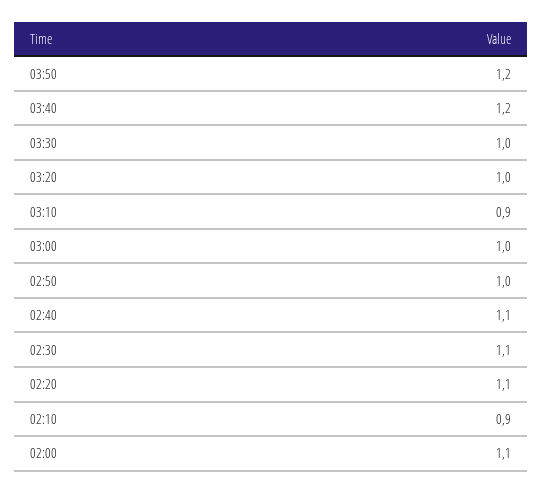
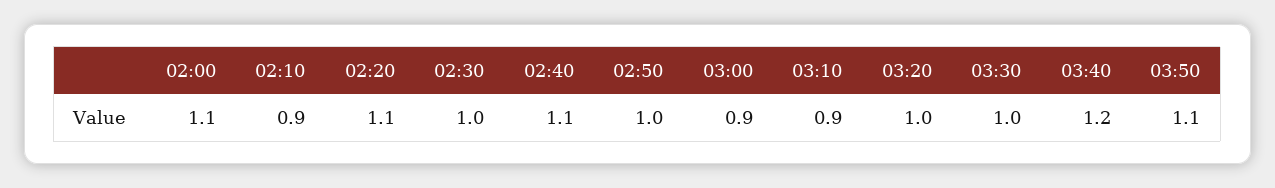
  {
-   "03:50": 1.2,
+   "03:50": 1.1,
    "03:40": 1.2,
    "03:30": 1,
    "03:20": 1,
    "03:10": 0.9,
-   "03:00": 1,
+   "03:00": 0.9,
    "02:50": 1,
    "02:40": 1.1,
-   "02:30": 1.1,
+   "02:30": 1,
    "02:20": 1.1,
    "02:10": 0.9,
    "02:00": 1.1
  }

